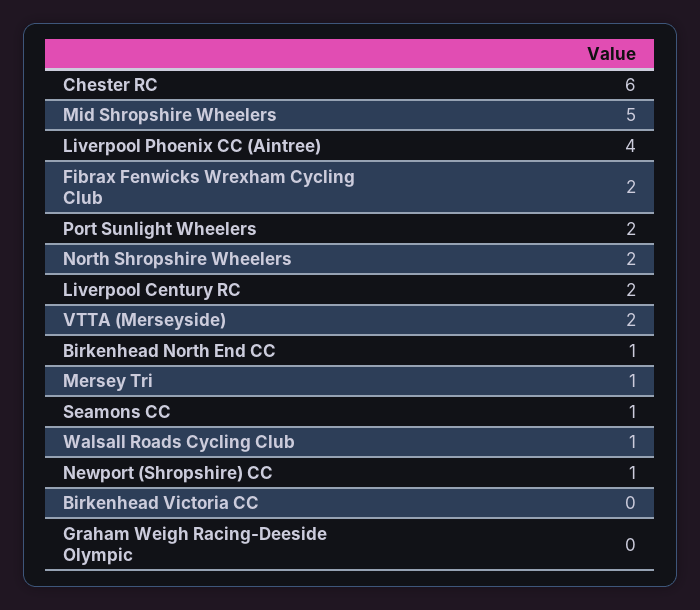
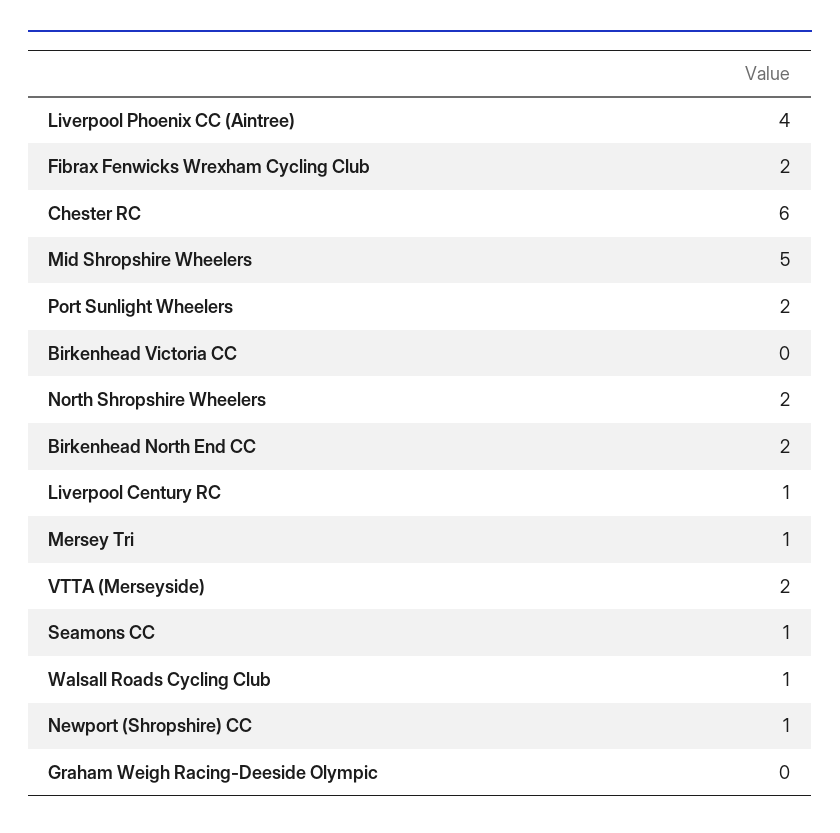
  {
    "Chester RC": 6,
    "Mid Shropshire Wheelers": 5,
    "Liverpool Phoenix CC (Aintree)": 4,
    "Fibrax Fenwicks Wrexham Cycling Club": 2,
    "Port Sunlight Wheelers": 2,
    "North Shropshire Wheelers": 2,
-   "Liverpool Century RC": 2,
+   "Liverpool Century RC": 1,
    "VTTA (Merseyside)": 2,
-   "Birkenhead North End CC": 1,
+   "Birkenhead North End CC": 2,
    "Mersey Tri": 1,
    "Seamons CC": 1,
    "Walsall Roads Cycling Club": 1,
    "Newport (Shropshire) CC": 1,
    "Birkenhead Victoria CC": 0,
    "Graham Weigh Racing-Deeside Olympic": 0
  }

